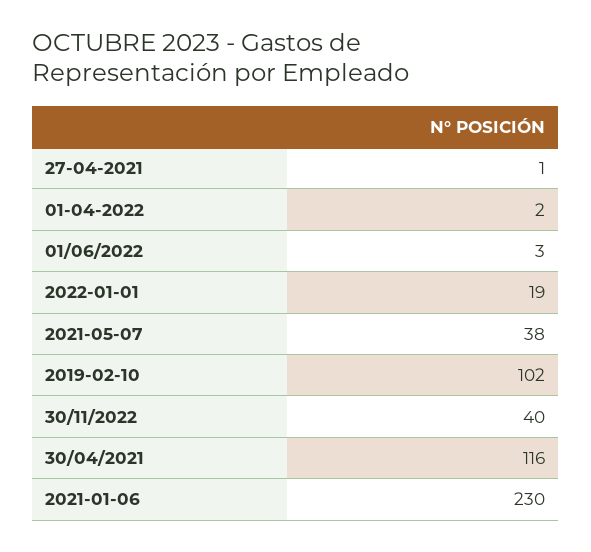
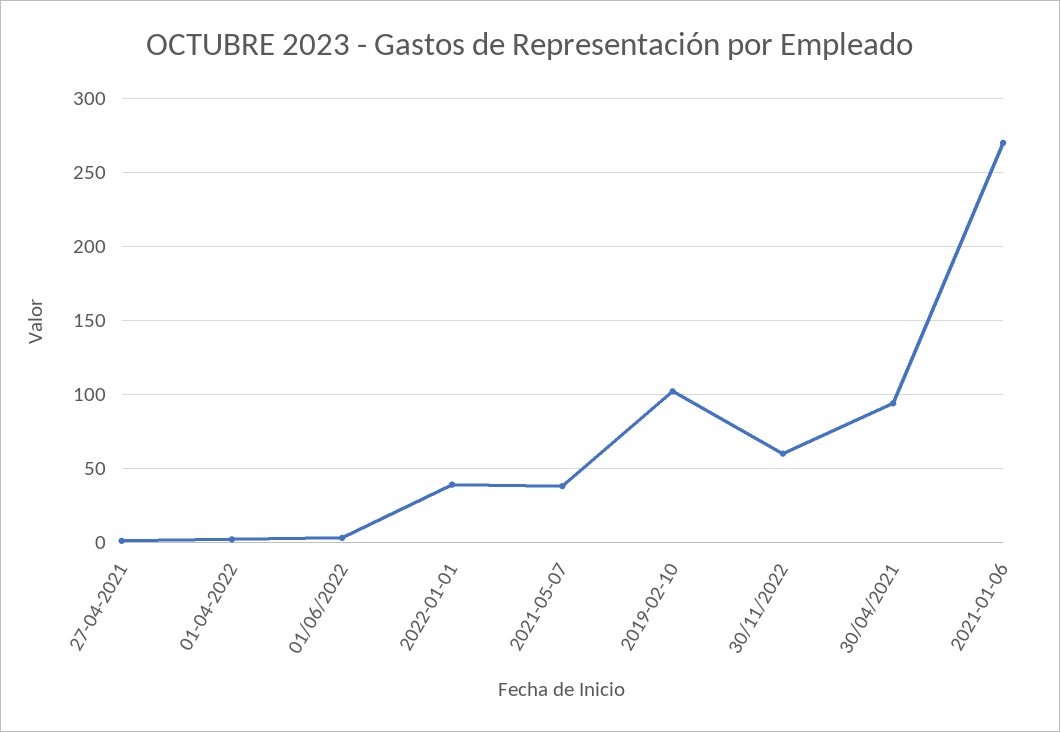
  {
    "27-04-2021": 1,
    "01-04-2022": 2,
    "01/06/2022": 3,
-   "2022-01-01": 19,
+   "2022-01-01": 40,
    "2021-05-07": 38,
    "2019-02-10": 102,
-   "30/11/2022": 40,
+   "30/11/2022": 60,
-   "30/04/2021": 116,
+   "30/04/2021": 95,
-   "2021-01-06": 230
+   "2021-01-06": 270
  }

